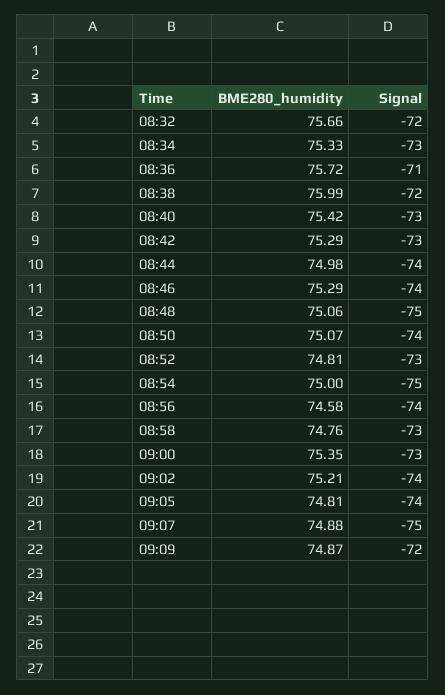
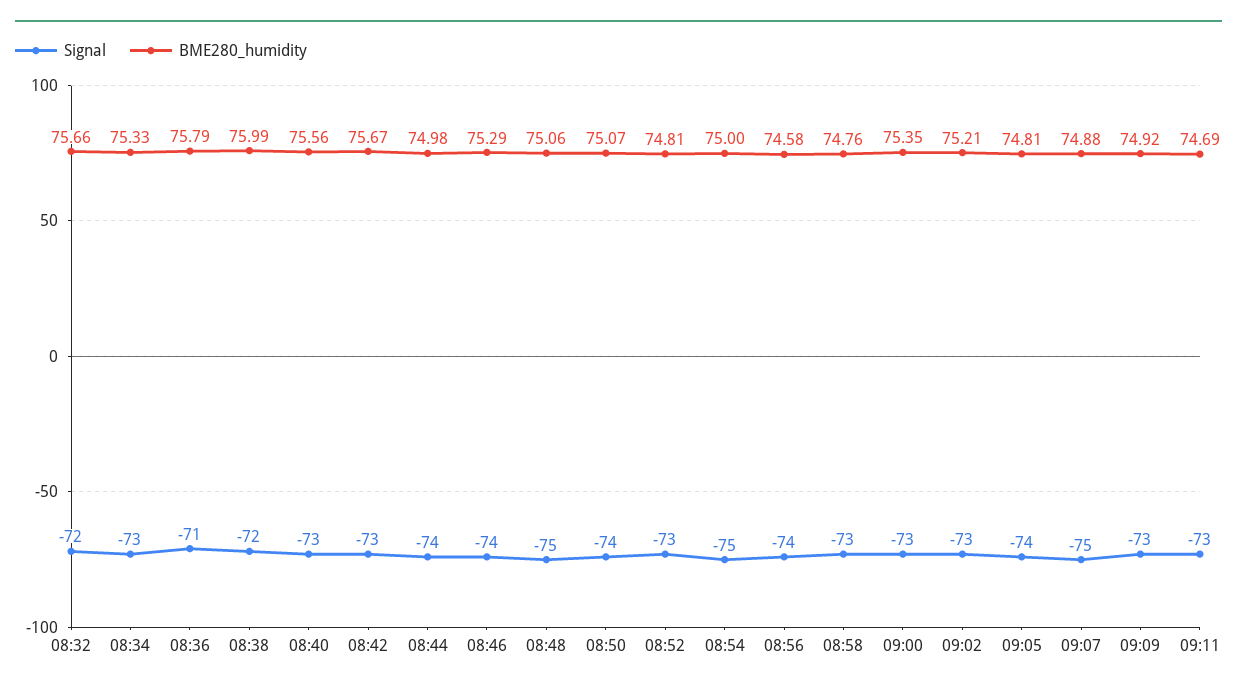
  {
    "BME280_humidity": {
      "08:32": 75.66,
      "08:34": 75.33,
-     "08:36": 75.72,
+     "08:36": 75.79,
      "08:38": 75.99,
-     "08:40": 75.42,
+     "08:40": 75.56,
-     "08:42": 75.29,
+     "08:42": 75.67,
      "08:44": 74.98,
      "08:46": 75.29,
      "08:48": 75.06,
      "08:50": 75.07,
      "08:52": 74.81,
      "08:54": 75,
      "08:56": 74.58,
      "08:58": 74.76,
      "09:00": 75.35,
      "09:02": 75.21,
      "09:05": 74.81,
      "09:07": 74.88,
-     "09:09": 74.87
+     "09:09": 74.92,
+     "09:11": 74.69
    },
    "Signal": {
      "08:32": -72,
      "08:34": -73,
      "08:36": -71,
      "08:38": -72,
      "08:40": -73,
      "08:42": -73,
      "08:44": -74,
      "08:46": -74,
      "08:48": -75,
      "08:50": -74,
      "08:52": -73,
      "08:54": -75,
      "08:56": -74,
      "08:58": -73,
      "09:00": -73,
-     "09:02": -74,
+     "09:02": -73,
      "09:05": -74,
      "09:07": -75,
-     "09:09": -72
+     "09:09": -73,
+     "09:11": -73
    }
  }

